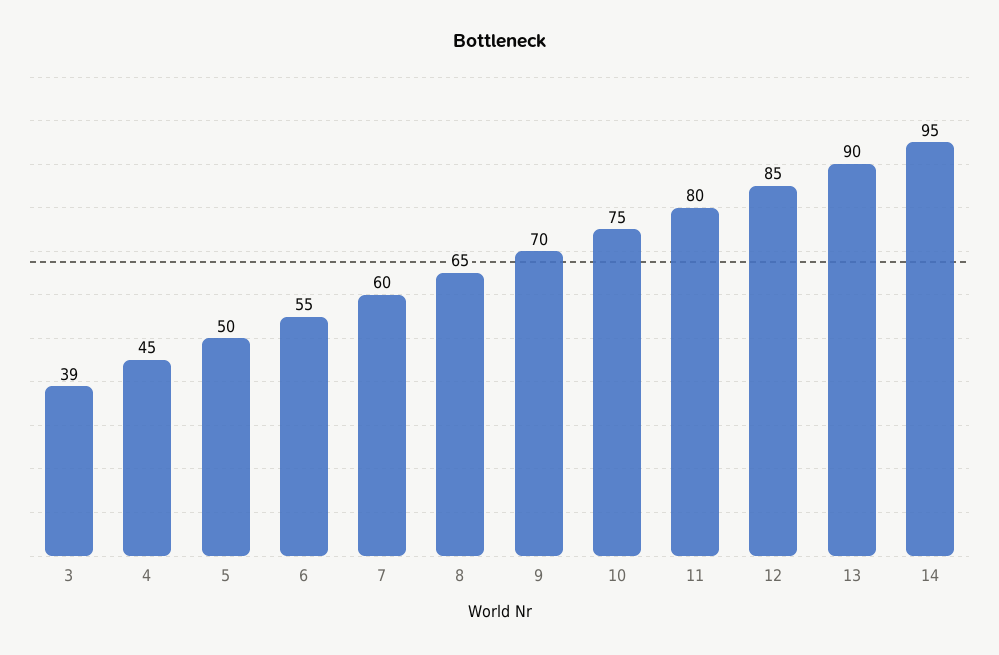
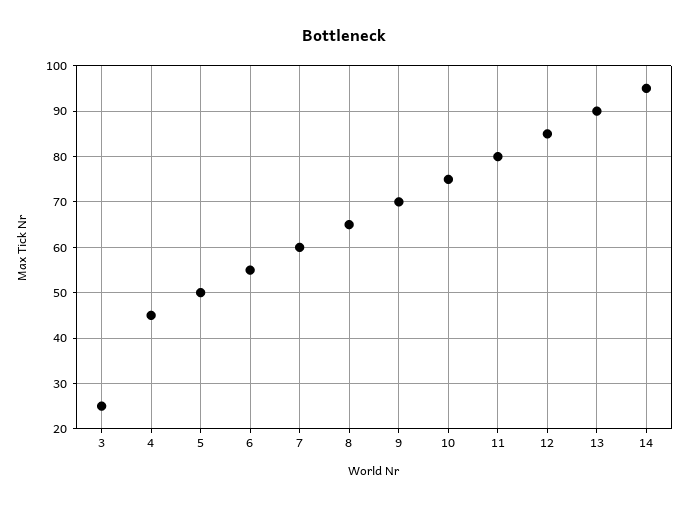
  {
-   "3": 39,
+   "3": 25,
    "4": 45,
    "5": 50,
    "6": 55,
    "7": 60,
    "8": 65,
    "9": 70,
    "10": 75,
    "11": 80,
    "12": 85,
    "13": 90,
    "14": 95
  }

